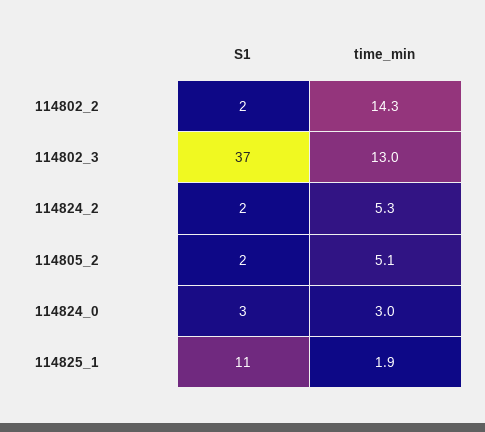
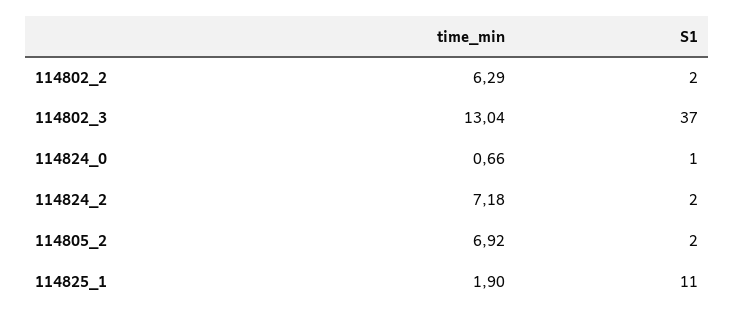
  {
    "S1": {
      "114802_2": 2,
      "114802_3": 37,
      "114824_2": 2,
      "114805_2": 2,
-     "114824_0": 3,
+     "114824_0": 1,
      "114825_1": 11
    },
    "time_min": {
-     "114802_2": 14.3,
+     "114802_2": 6.29,
      "114802_3": 13.04,
-     "114824_2": 5.3,
+     "114824_2": 7.18,
-     "114805_2": 5.1,
+     "114805_2": 6.92,
-     "114824_0": 3,
+     "114824_0": 0.66,
      "114825_1": 1.9
    }
  }

